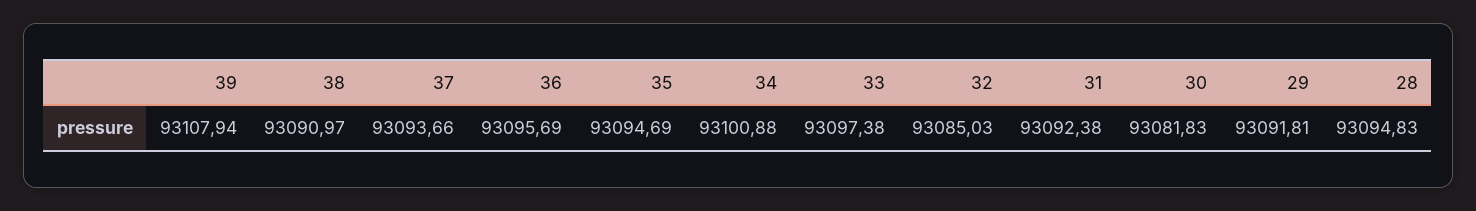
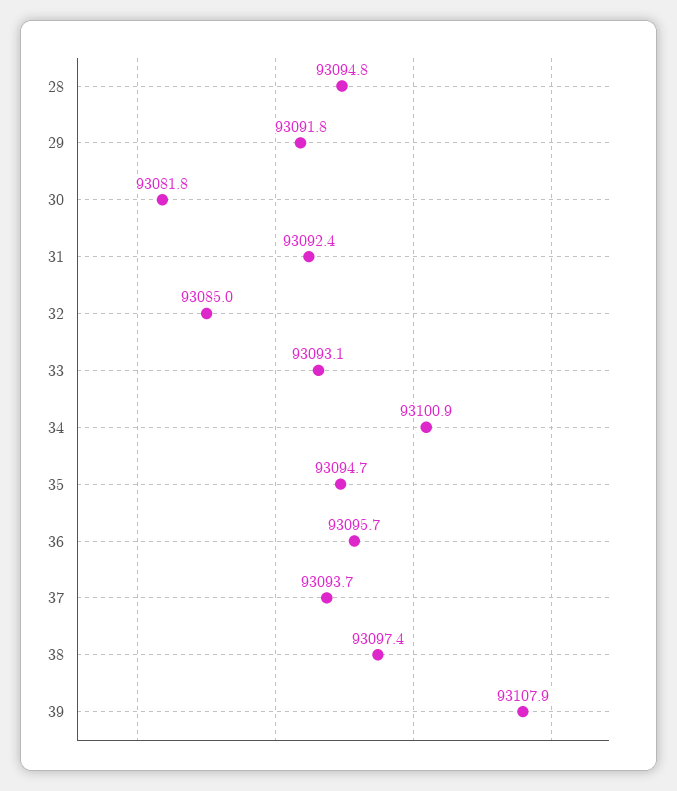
  {
    "39": 93107.94,
-   "38": 93090.97,
+   "38": 93097.4,
    "37": 93093.66,
    "36": 93095.69,
    "35": 93094.69,
    "34": 93100.88,
-   "33": 93097.38,
+   "33": 93093.1,
    "32": 93085.03,
    "31": 93092.38,
    "30": 93081.83,
    "29": 93091.81,
    "28": 93094.83
  }

